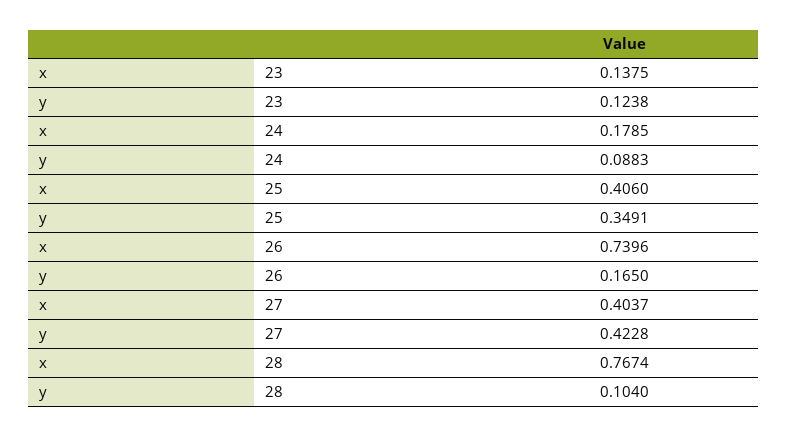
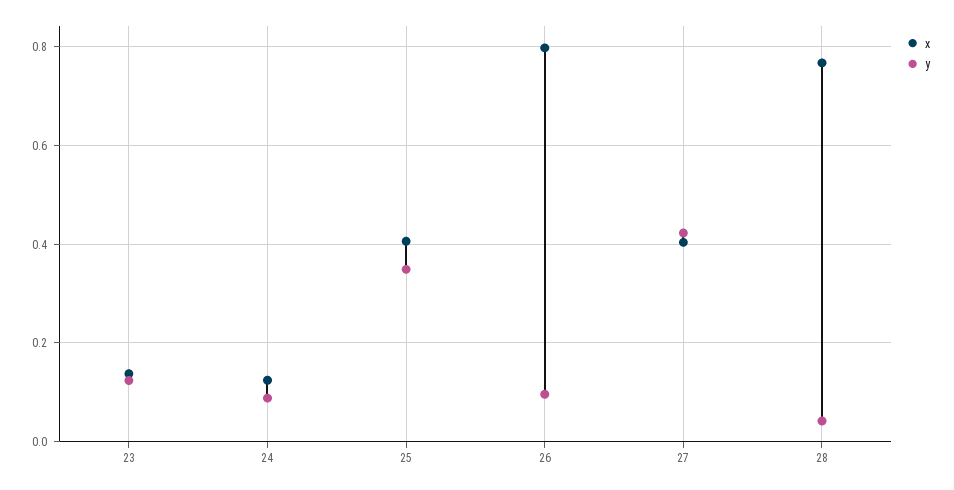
  {
    "x": {
      "23": 0.1375,
-     "24": 0.1785,
+     "24": 0.12,
      "25": 0.406,
-     "26": 0.7396,
+     "26": 0.8,
      "27": 0.4037,
      "28": 0.7674
    },
    "y": {
      "23": 0.1238,
      "24": 0.0883,
      "25": 0.3491,
-     "26": 0.165,
+     "26": 0.1,
      "27": 0.4228,
-     "28": 0.104
+     "28": 0.04
    }
  }

